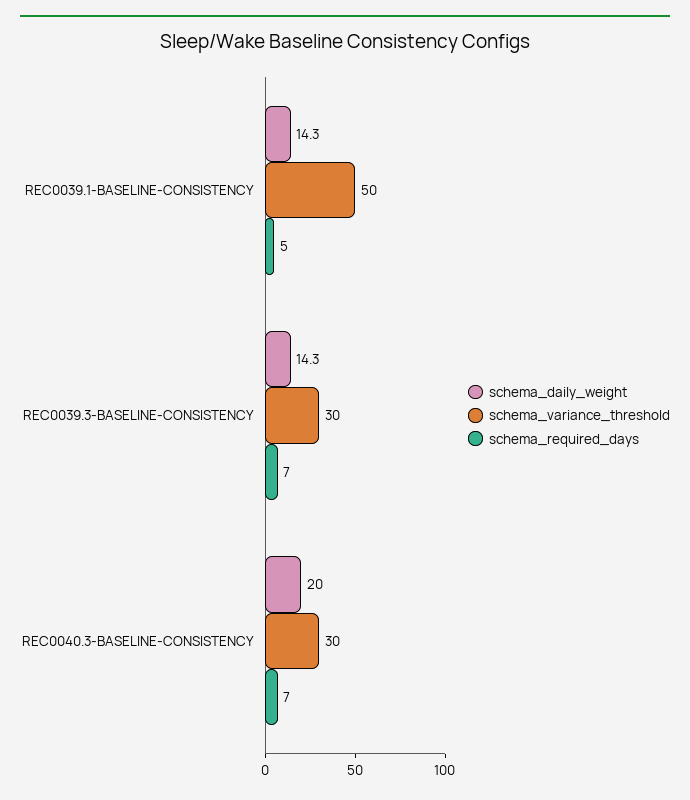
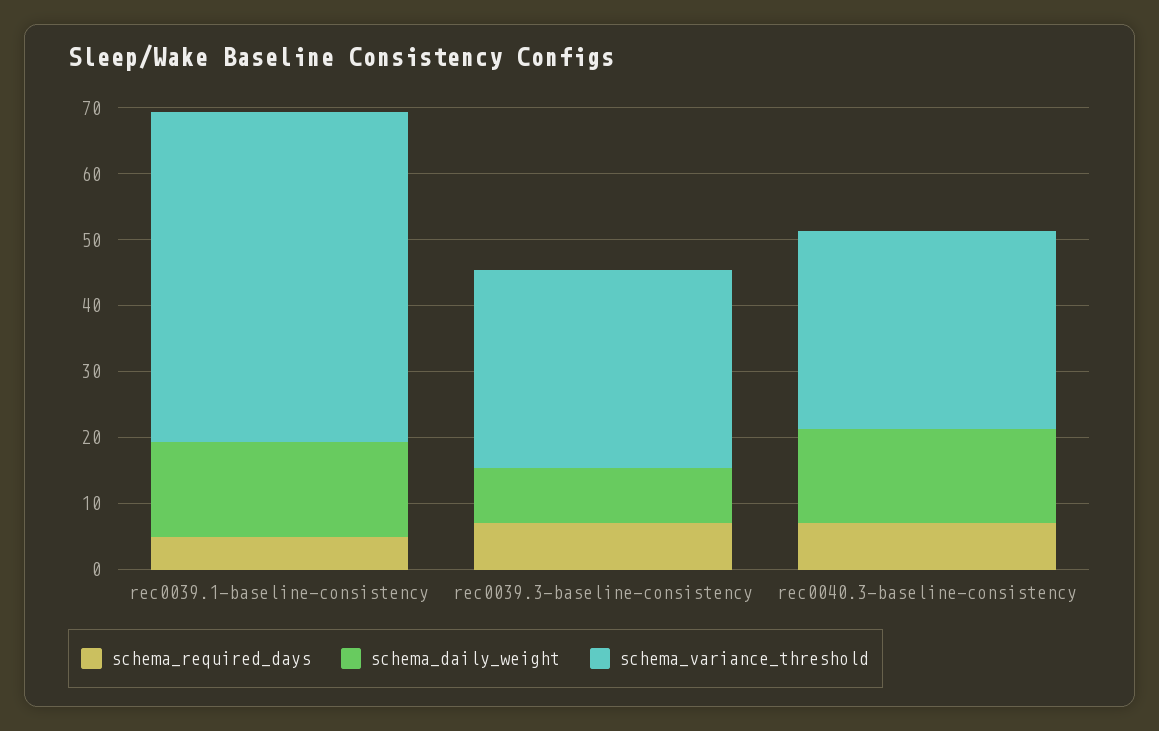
  {
    "schema_daily_weight": {
      "REC0039.1-BASELINE-CONSISTENCY": 14.3,
-     "REC0039.3-BASELINE-CONSISTENCY": 14.3,
+     "REC0039.3-BASELINE-CONSISTENCY": 8,
-     "REC0040.3-BASELINE-CONSISTENCY": 20
+     "REC0040.3-BASELINE-CONSISTENCY": 14
    },
    "schema_variance_threshold": {
      "REC0039.1-BASELINE-CONSISTENCY": 50,
      "REC0039.3-BASELINE-CONSISTENCY": 30,
      "REC0040.3-BASELINE-CONSISTENCY": 30
    },
    "schema_required_days": {
      "REC0039.1-BASELINE-CONSISTENCY": 5,
      "REC0039.3-BASELINE-CONSISTENCY": 7,
      "REC0040.3-BASELINE-CONSISTENCY": 7
    }
  }

